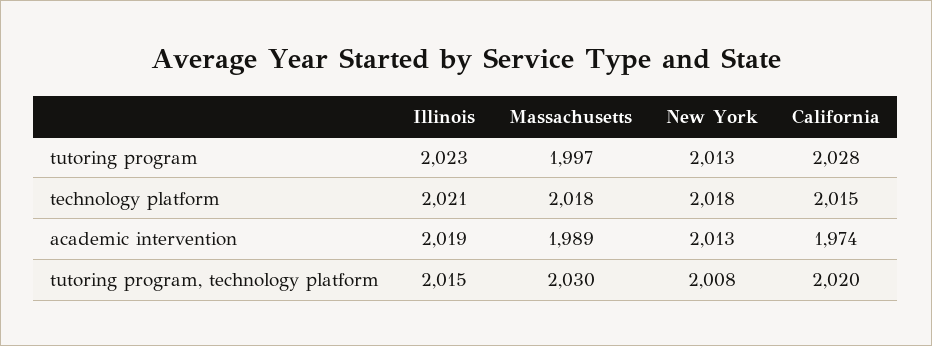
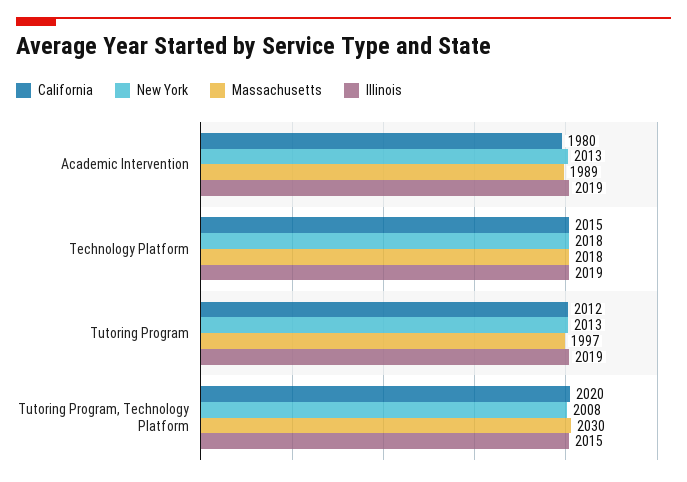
  {
    "Illinois": {
-     "tutoring program": 2023,
+     "tutoring program": 2019,
-     "technology platform": 2021,
+     "technology platform": 2019,
      "academic intervention": 2019,
      "tutoring program, technology platform": 2015
    },
    "Massachusetts": {
      "tutoring program": 1997,
      "technology platform": 2018,
      "academic intervention": 1989,
      "tutoring program, technology platform": 2030
    },
    "New York": {
      "tutoring program": 2013,
      "technology platform": 2018,
      "academic intervention": 2013,
      "tutoring program, technology platform": 2008
    },
    "California": {
-     "tutoring program": 2028,
+     "tutoring program": 2012,
      "technology platform": 2015,
-     "academic intervention": 1974,
+     "academic intervention": 1980,
      "tutoring program, technology platform": 2020
    }
  }

